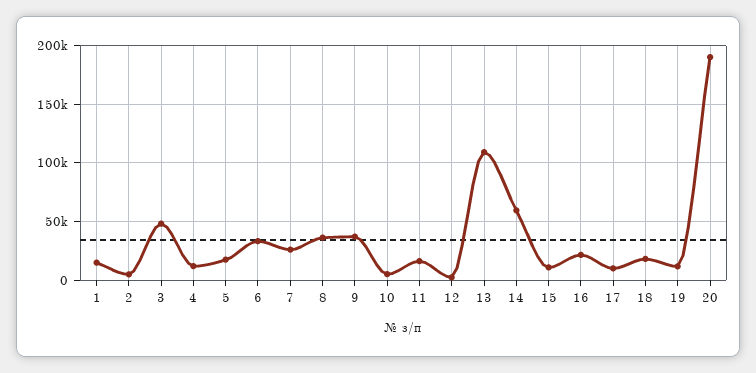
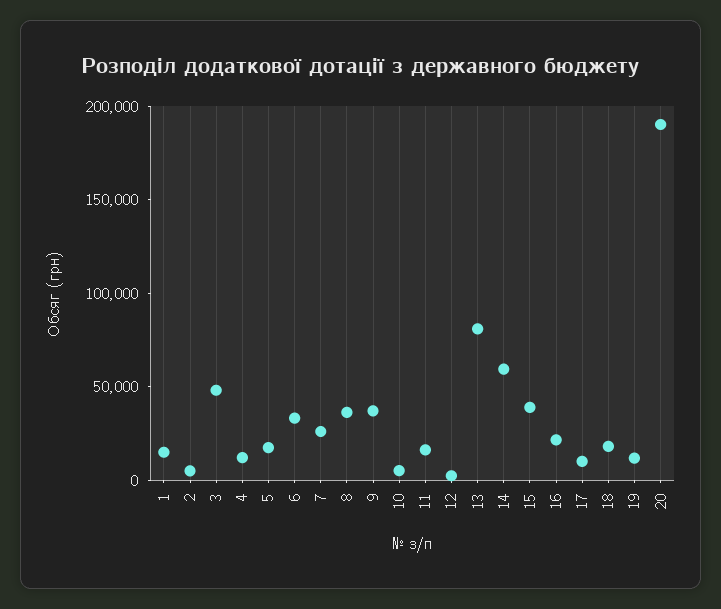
  {
    "1": 10000,
    "2": 0,
    "3": 50000,
    "4": 10000,
    "5": 20000,
    "6": 30000,
    "7": 30000,
    "8": 40000,
    "9": 40000,
    "10": 10000,
    "11": 20000,
    "12": 0,
-   "13": 110000,
+   "13": 80000,
    "14": 60000,
-   "15": 10000,
+   "15": 40000,
    "16": 20000,
    "17": 10000,
    "18": 20000,
    "19": 10000,
    "20": 190000
  }

